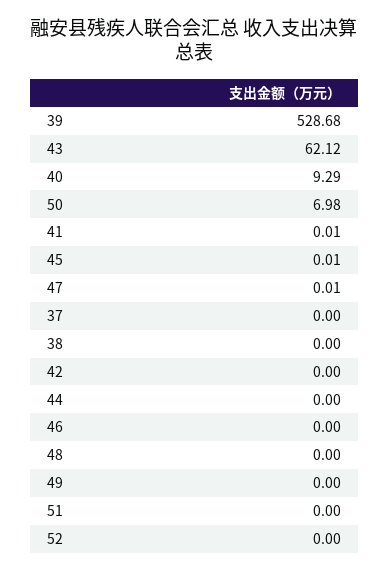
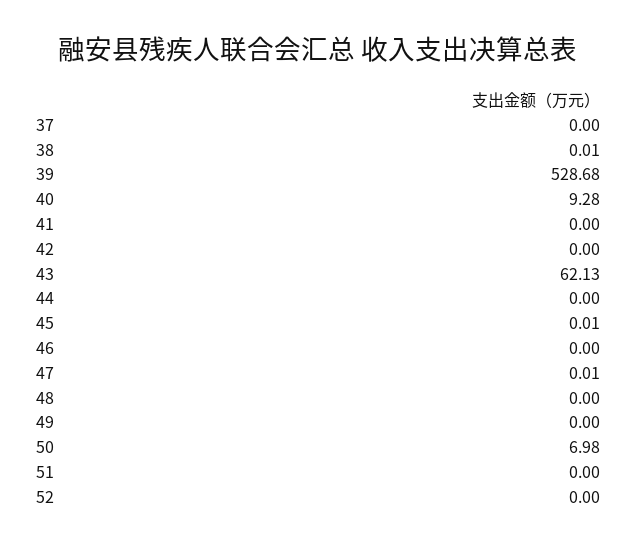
  {
    "39": 528.68,
-   "43": 62.12,
+   "43": 62.13,
-   "40": 9.29,
+   "40": 9.28,
    "50": 6.98,
-   "41": 0.01,
+   "41": 0,
    "45": 0.01,
    "47": 0.01,
    "37": 0,
-   "38": 0,
+   "38": 0.01,
    "42": 0,
    "44": 0,
    "46": 0,
    "48": 0,
    "49": 0,
    "51": 0,
    "52": 0
  }

